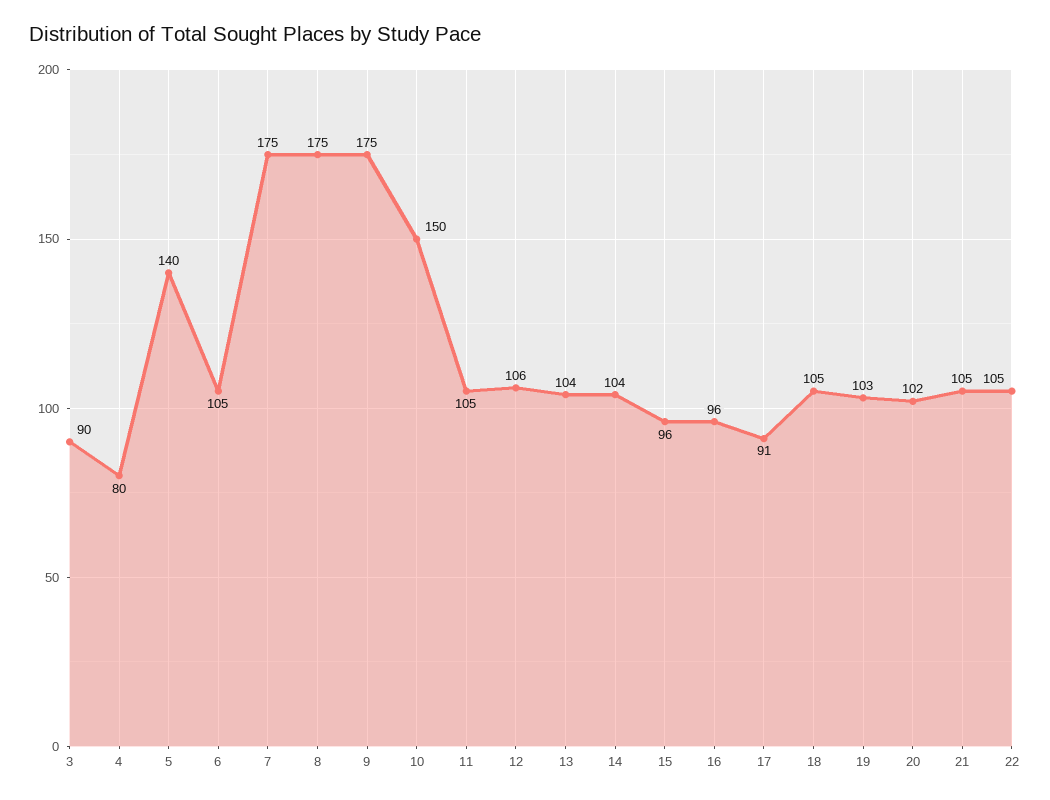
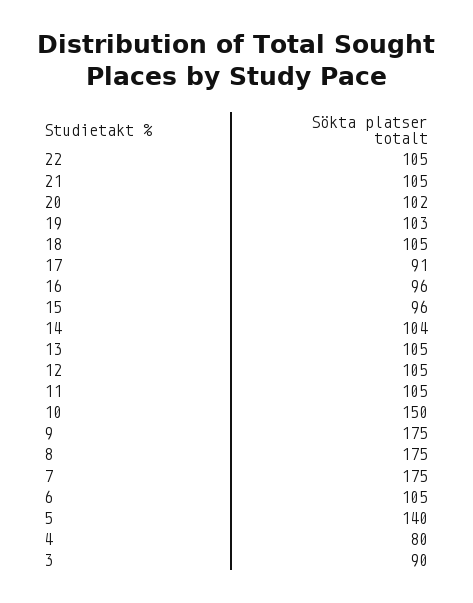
  {
    "3": 90,
    "4": 80,
    "5": 140,
    "6": 105,
    "7": 175,
    "8": 175,
    "9": 175,
    "10": 150,
    "11": 105,
-   "12": 106,
+   "12": 105,
-   "13": 104,
+   "13": 105,
    "14": 104,
    "15": 96,
    "16": 96,
    "17": 91,
    "18": 105,
    "19": 103,
    "20": 102,
    "21": 105,
    "22": 105
  }

